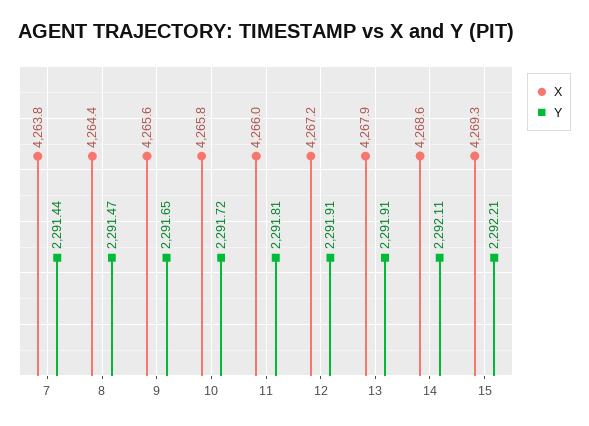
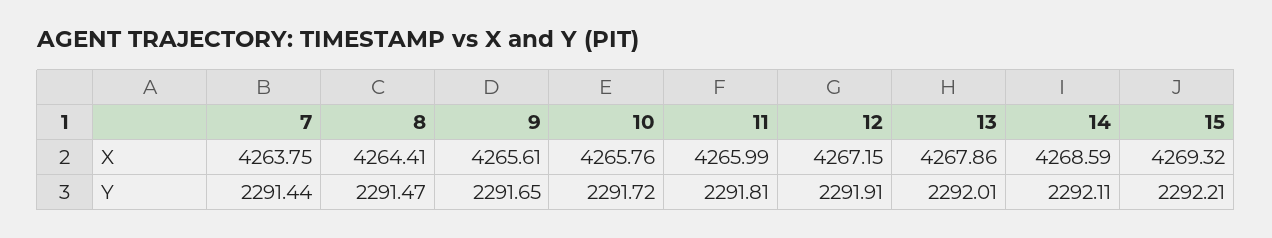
  {
    "X": {
      "7": 4263.75,
      "8": 4264.41,
      "9": 4265.61,
      "10": 4265.76,
      "11": 4265.99,
      "12": 4267.15,
      "13": 4267.86,
      "14": 4268.59,
      "15": 4269.32
    },
    "Y": {
      "7": 2291.44,
      "8": 2291.47,
      "9": 2291.65,
      "10": 2291.72,
      "11": 2291.81,
      "12": 2291.91,
-     "13": 2291.91,
+     "13": 2292.01,
      "14": 2292.11,
      "15": 2292.21
    }
  }

